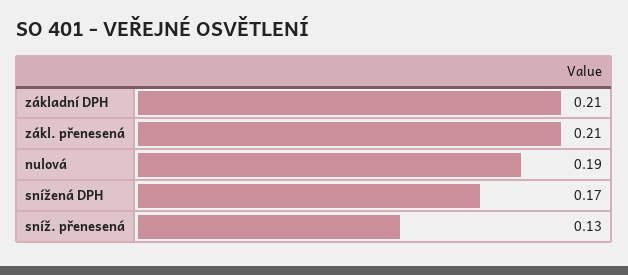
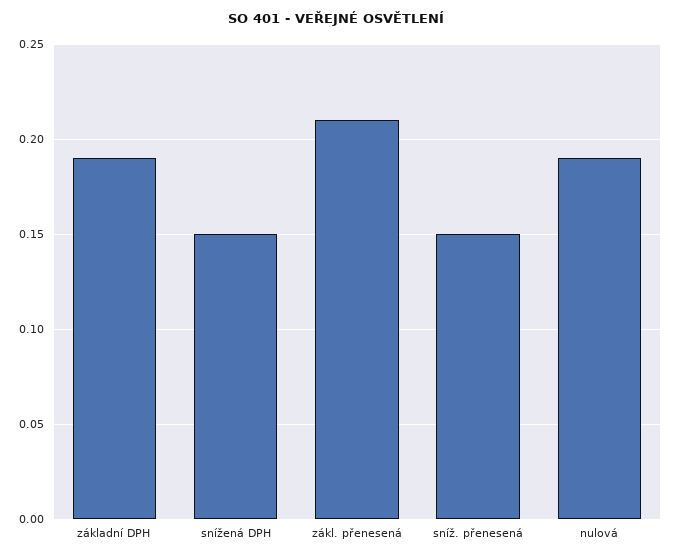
  {
-   "základní DPH": 0.21,
+   "základní DPH": 0.19,
    "zákl. přenesená": 0.21,
    "nulová": 0.19,
-   "snížená DPH": 0.17,
+   "snížená DPH": 0.15,
-   "sníž. přenesená": 0.13
+   "sníž. přenesená": 0.15
  }

